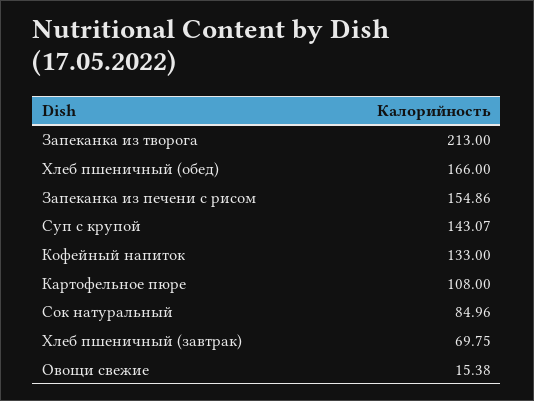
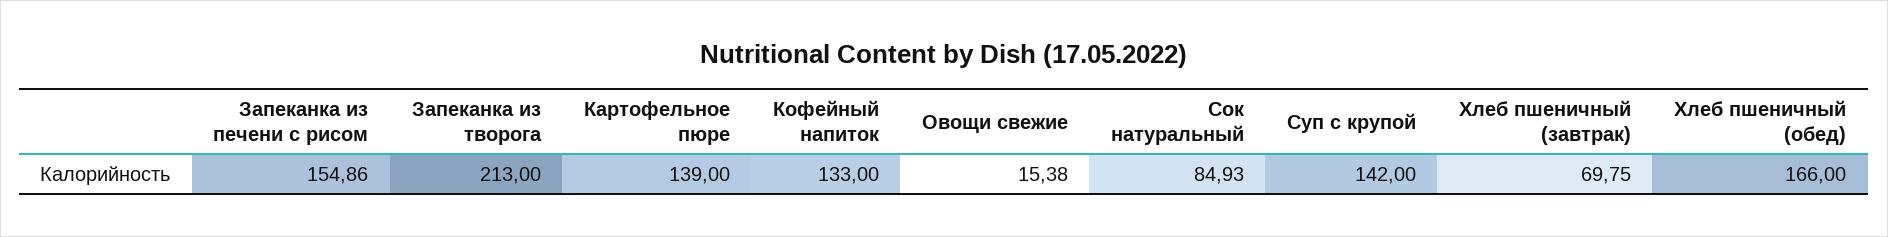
  {
    "Запеканка из творога": 213,
    "Хлеб пшеничный (обед)": 166,
    "Запеканка из печени с рисом": 154.86,
-   "Суп с крупой": 143.07,
+   "Суп с крупой": 142,
    "Кофейный напиток": 133,
-   "Картофельное пюре": 108,
+   "Картофельное пюре": 139,
-   "Сок натуральный": 84.96,
+   "Сок натуральный": 84.93,
    "Хлеб пшеничный (завтрак)": 69.75,
    "Овощи свежие": 15.38
  }

